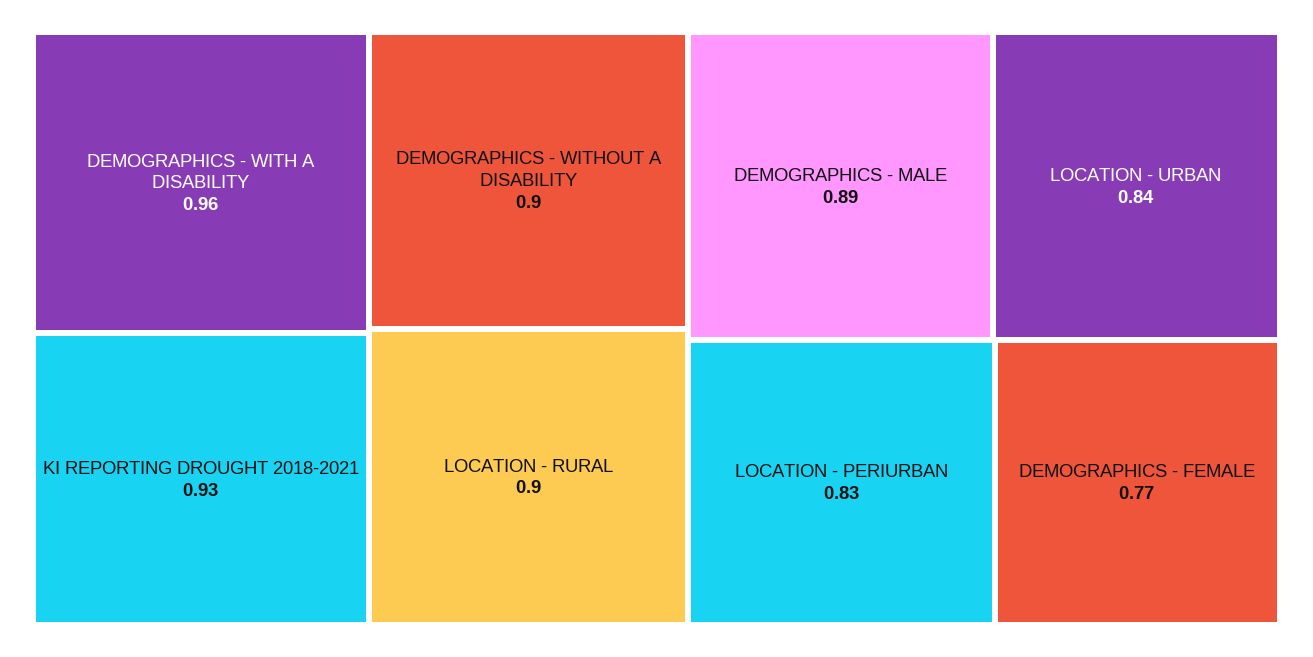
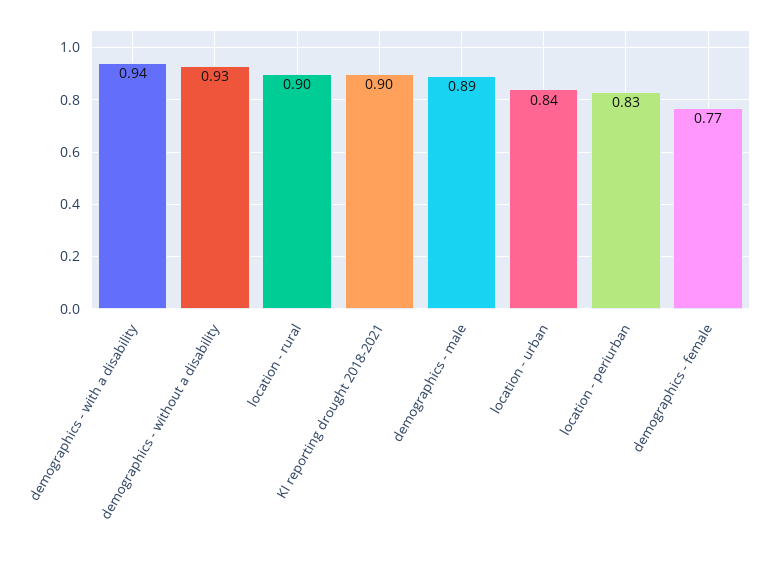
  {
-   "DEMOGRAPHICS - WITH A DISABILITY": 0.96,
+   "DEMOGRAPHICS - WITH A DISABILITY": 0.94,
-   "KI REPORTING DROUGHT 2018-2021": 0.93,
+   "KI REPORTING DROUGHT 2018-2021": 0.9,
-   "DEMOGRAPHICS - WITHOUT A DISABILITY": 0.9,
+   "DEMOGRAPHICS - WITHOUT A DISABILITY": 0.93,
    "LOCATION - RURAL": 0.9,
    "DEMOGRAPHICS - MALE": 0.89,
    "LOCATION - URBAN": 0.84,
    "LOCATION - PERIURBAN": 0.83,
    "DEMOGRAPHICS - FEMALE": 0.77
  }

